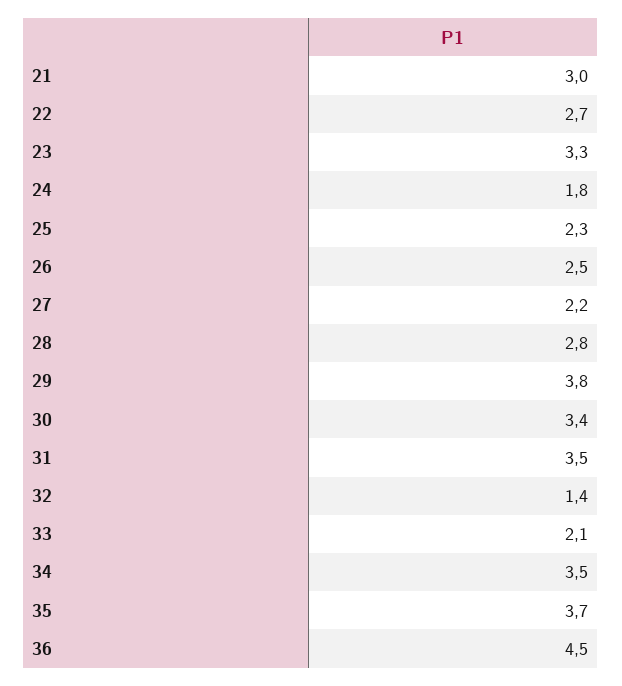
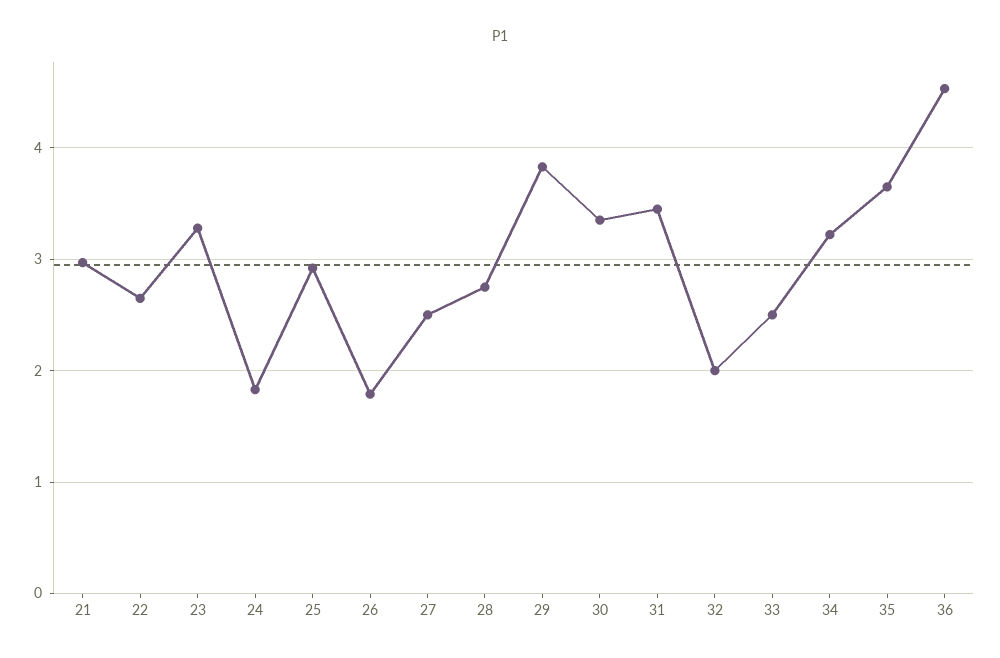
  {
    "21": 3,
    "22": 2.7,
    "23": 3.3,
    "24": 1.8,
-   "25": 2.3,
+   "25": 2.9,
-   "26": 2.5,
+   "26": 1.8,
-   "27": 2.2,
+   "27": 2.5,
    "28": 2.8,
    "29": 3.8,
    "30": 3.4,
    "31": 3.5,
-   "32": 1.4,
+   "32": 2,
-   "33": 2.1,
+   "33": 2.5,
-   "34": 3.5,
+   "34": 3.2,
    "35": 3.7,
    "36": 4.5
  }

